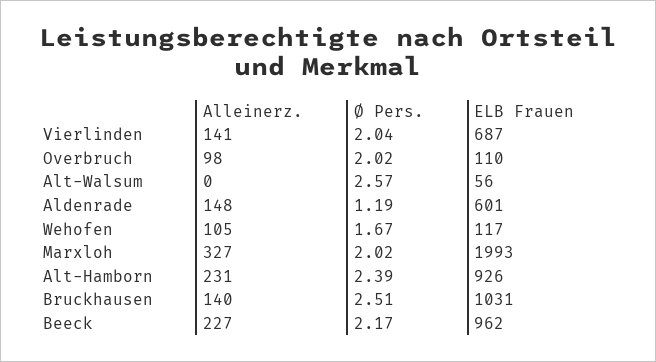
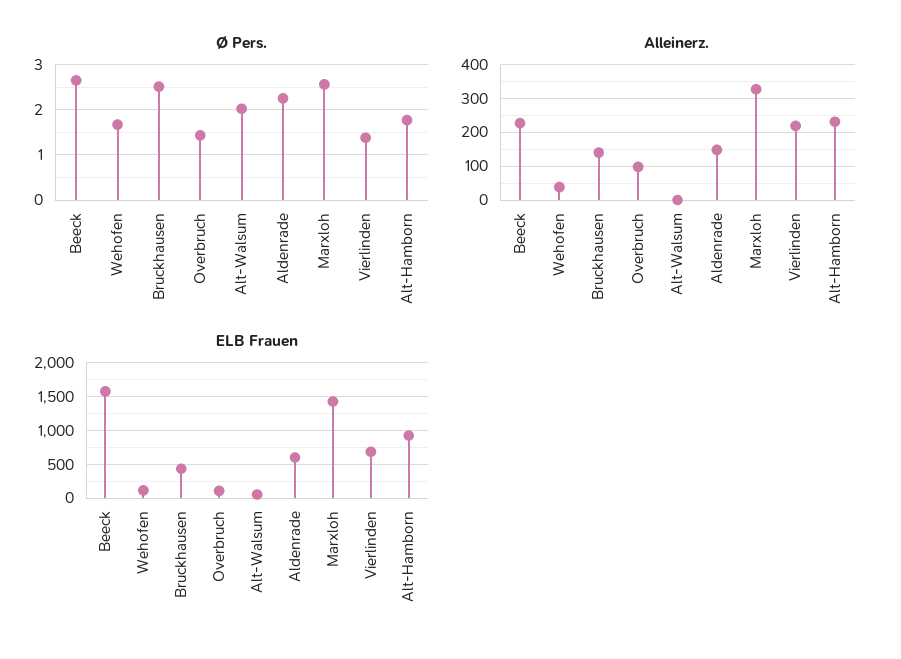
  {
    "Alleinerz.": {
-     "Vierlinden": 141,
+     "Vierlinden": 220,
      "Overbruch": 98,
      "Alt-Walsum": 0,
      "Aldenrade": 148,
-     "Wehofen": 105,
+     "Wehofen": 40,
      "Marxloh": 327,
      "Alt-Hamborn": 231,
      "Bruckhausen": 140,
      "Beeck": 227
    },
    "Ø Pers.": {
-     "Vierlinden": 2.04,
+     "Vierlinden": 1.4,
-     "Overbruch": 2.02,
+     "Overbruch": 1.4,
-     "Alt-Walsum": 2.57,
+     "Alt-Walsum": 2,
-     "Aldenrade": 1.19,
+     "Aldenrade": 2.2,
      "Wehofen": 1.67,
-     "Marxloh": 2.02,
+     "Marxloh": 2.6,
-     "Alt-Hamborn": 2.39,
+     "Alt-Hamborn": 1.8,
      "Bruckhausen": 2.51,
-     "Beeck": 2.17
+     "Beeck": 2.6
    },
    "ELB Frauen": {
      "Vierlinden": 687,
      "Overbruch": 110,
      "Alt-Walsum": 56,
      "Aldenrade": 601,
      "Wehofen": 117,
-     "Marxloh": 1993,
+     "Marxloh": 1400,
      "Alt-Hamborn": 926,
-     "Bruckhausen": 1031,
+     "Bruckhausen": 400,
-     "Beeck": 962
+     "Beeck": 1600
    }
  }

